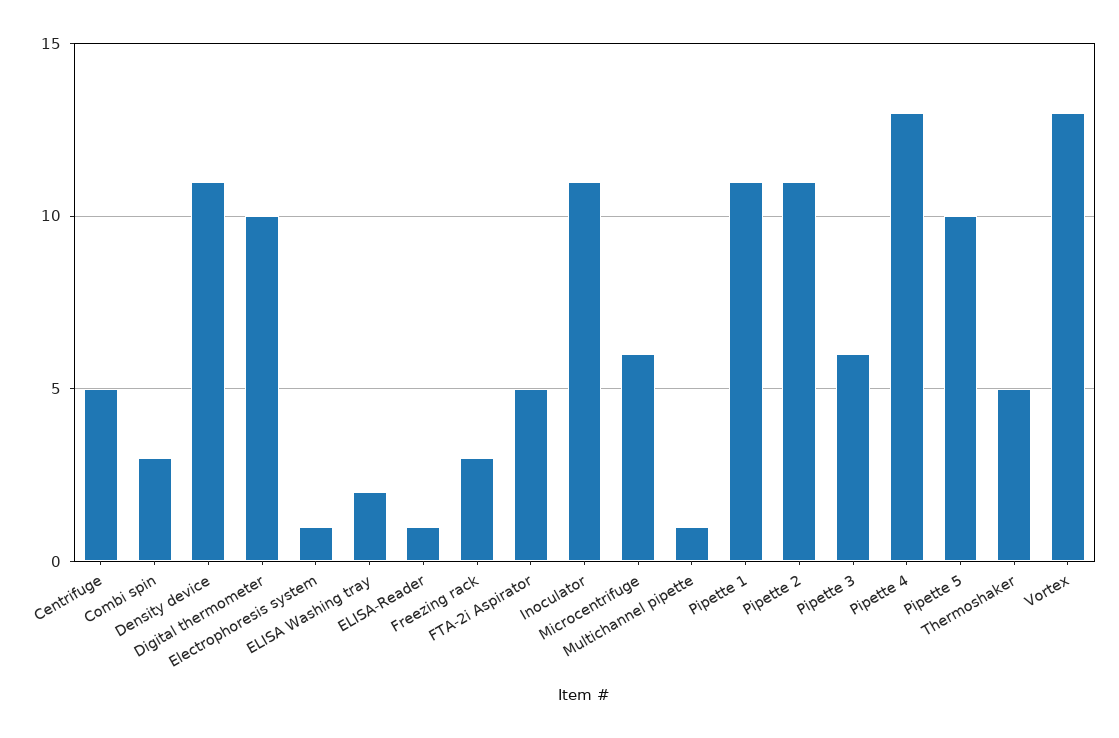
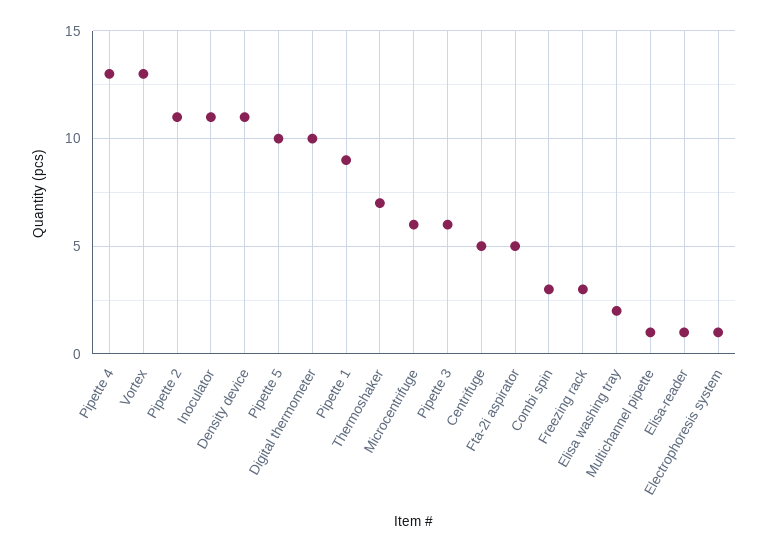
  {
    "Centrifuge": 5,
    "Combi spin": 3,
    "Density device": 11,
    "Digital thermometer": 10,
    "Electrophoresis system": 1,
    "ELISA Washing tray": 2,
    "ELISA-Reader": 1,
    "Freezing rack": 3,
    "FTA-2i Aspirator": 5,
    "Inoculator": 11,
    "Microcentrifuge": 6,
    "Multichannel pipette": 1,
-   "Pipette 1": 11,
+   "Pipette 1": 9,
    "Pipette 2": 11,
    "Pipette 3": 6,
    "Pipette 4": 13,
    "Pipette 5": 10,
-   "Thermoshaker": 5,
+   "Thermoshaker": 7,
    "Vortex": 13
  }

